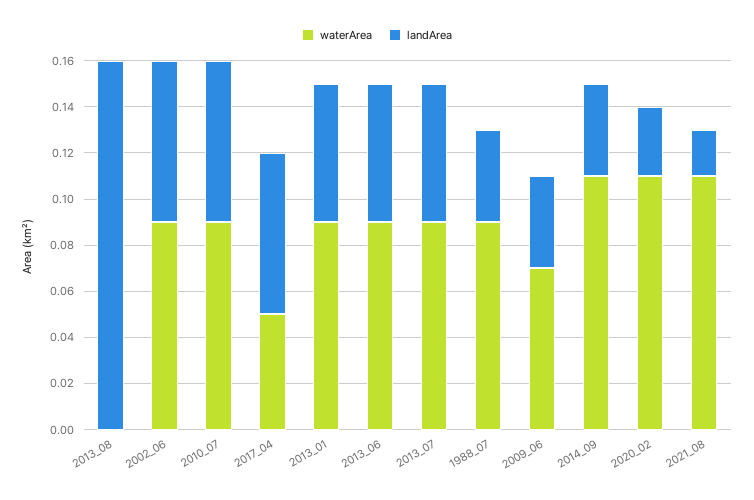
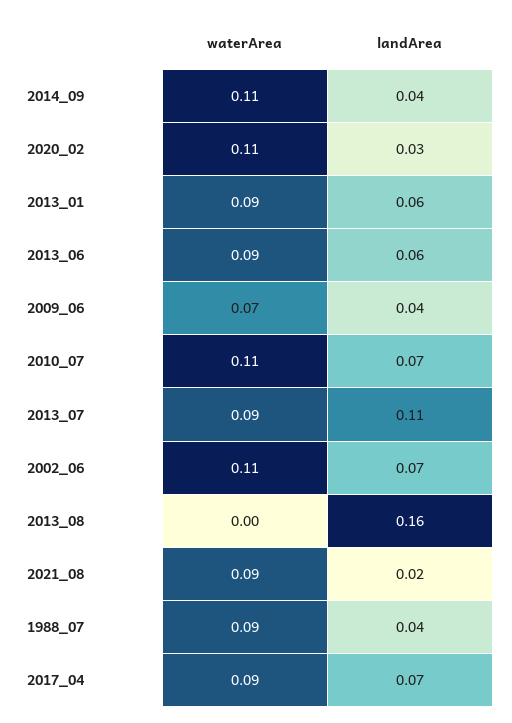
  {
    "waterArea": {
      "2013_08": 0,
-     "2002_06": 0.09,
+     "2002_06": 0.11,
-     "2010_07": 0.09,
+     "2010_07": 0.11,
-     "2017_04": 0.05,
+     "2017_04": 0.09,
      "2013_01": 0.09,
      "2013_06": 0.09,
      "2013_07": 0.09,
      "1988_07": 0.09,
      "2009_06": 0.07,
      "2014_09": 0.11,
      "2020_02": 0.11,
-     "2021_08": 0.11
+     "2021_08": 0.09
    },
    "landArea": {
      "2013_08": 0.16,
      "2002_06": 0.07,
      "2010_07": 0.07,
      "2017_04": 0.07,
      "2013_01": 0.06,
      "2013_06": 0.06,
-     "2013_07": 0.06,
+     "2013_07": 0.11,
      "1988_07": 0.04,
      "2009_06": 0.04,
      "2014_09": 0.04,
      "2020_02": 0.03,
      "2021_08": 0.02
    }
  }

